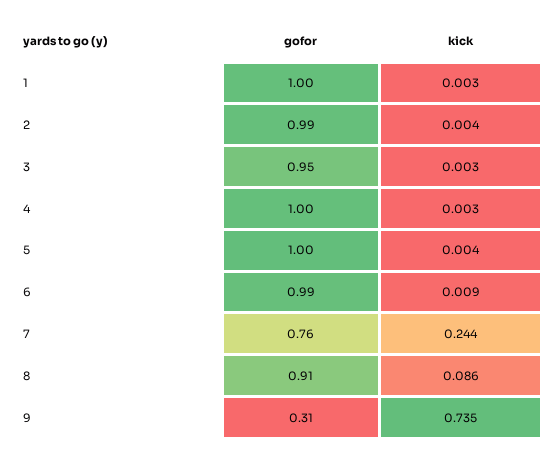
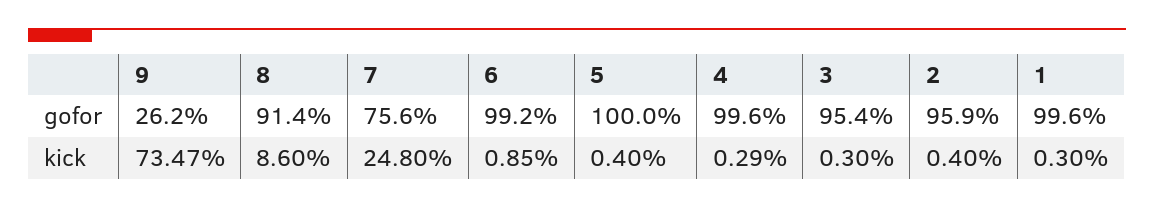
  {
    "gofor": {
      "1": 0.996,
-     "2": 0.99,
+     "2": 0.959,
      "3": 0.954,
      "4": 0.996,
      "5": 1,
      "6": 0.992,
      "7": 0.756,
      "8": 0.914,
-     "9": 0.31
+     "9": 0.262
    },
    "kick": {
      "1": 0.003,
      "2": 0.004,
      "3": 0.003,
      "4": 0.0029,
      "5": 0.004,
      "6": 0.0085,
-     "7": 0.244,
+     "7": 0.248,
      "8": 0.086,
      "9": 0.7347
    }
  }

